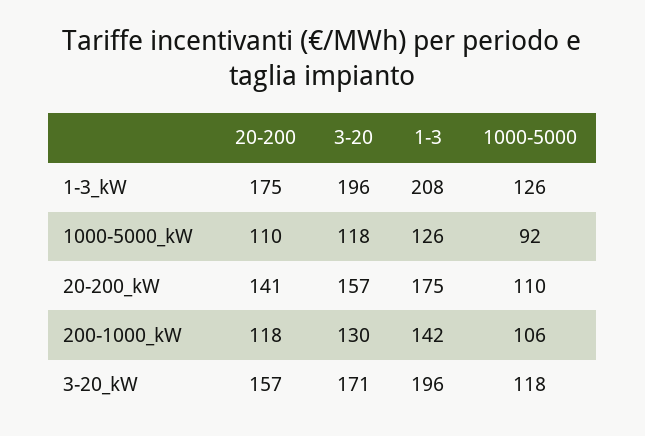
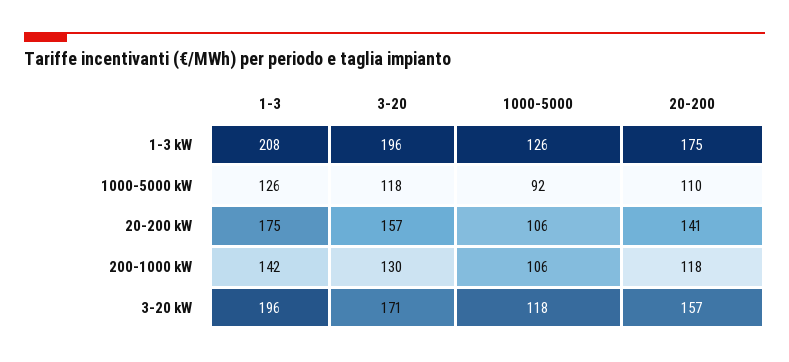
  {
    "20-200": {
      "1-3_kW": 175,
      "1000-5000_kW": 110,
      "20-200_kW": 141,
      "200-1000_kW": 118,
      "3-20_kW": 157
    },
    "3-20": {
      "1-3_kW": 196,
      "1000-5000_kW": 118,
      "20-200_kW": 157,
      "200-1000_kW": 130,
      "3-20_kW": 171
    },
    "1-3": {
      "1-3_kW": 208,
      "1000-5000_kW": 126,
      "20-200_kW": 175,
      "200-1000_kW": 142,
      "3-20_kW": 196
    },
    "1000-5000": {
      "1-3_kW": 126,
      "1000-5000_kW": 92,
-     "20-200_kW": 110,
+     "20-200_kW": 106,
      "200-1000_kW": 106,
      "3-20_kW": 118
    }
  }

